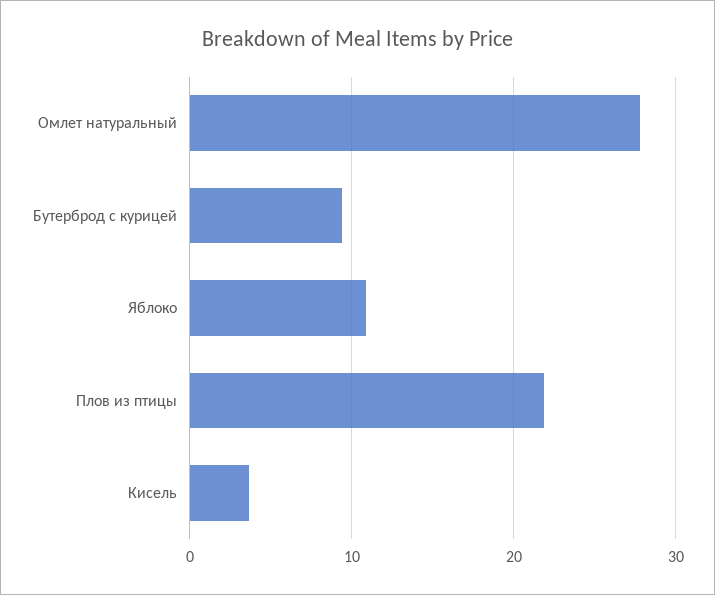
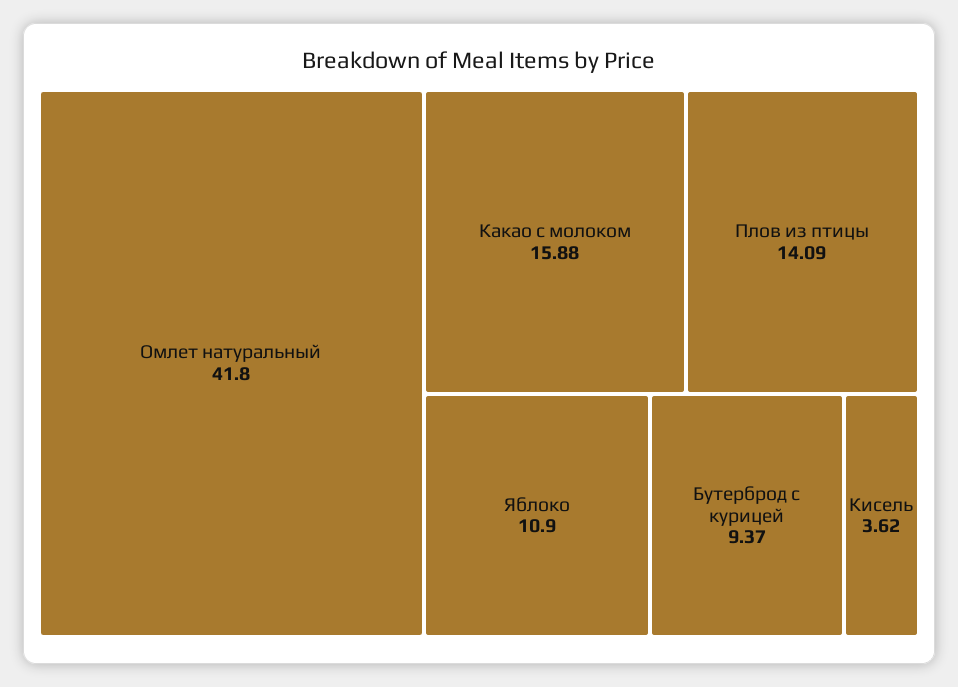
  {
-   "Омлет натуральный": 28,
+   "Омлет натуральный": 41.8,
    "Бутерброд с курицей": 9.37,
    "Яблоко": 10.9,
-   "Плов из птицы": 22,
+   "Плов из птицы": 14.09,
-   "Кисель": 3.62
+   "Кисель": 3.62,
+   "Какао с молоком": 15.88
  }

